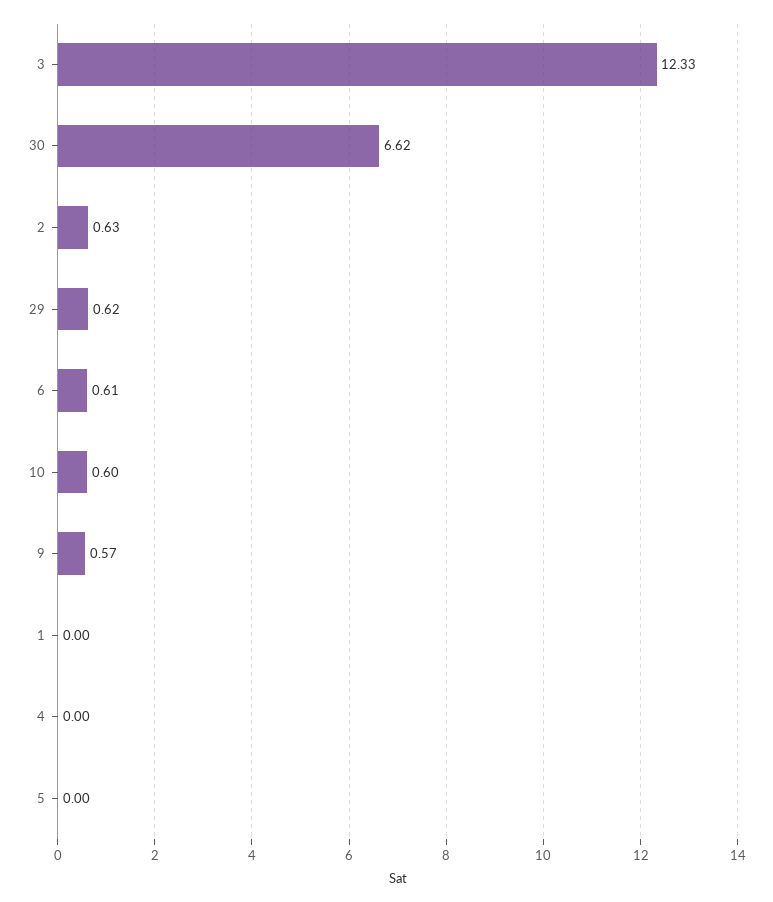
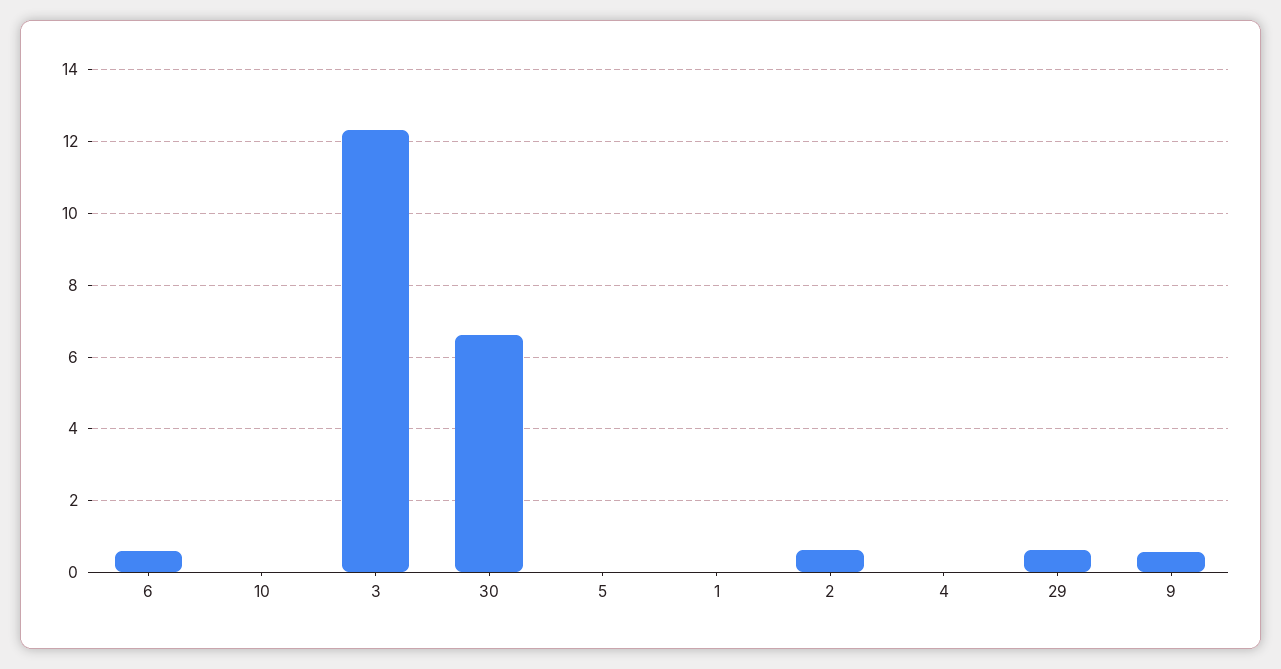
  {
    "3": 12.33,
    "30": 6.62,
    "2": 0.63,
    "29": 0.62,
    "6": 0.61,
-   "10": 0.6,
+   "10": 0,
    "9": 0.57,
    "1": 0,
    "4": 0,
    "5": 0
  }

